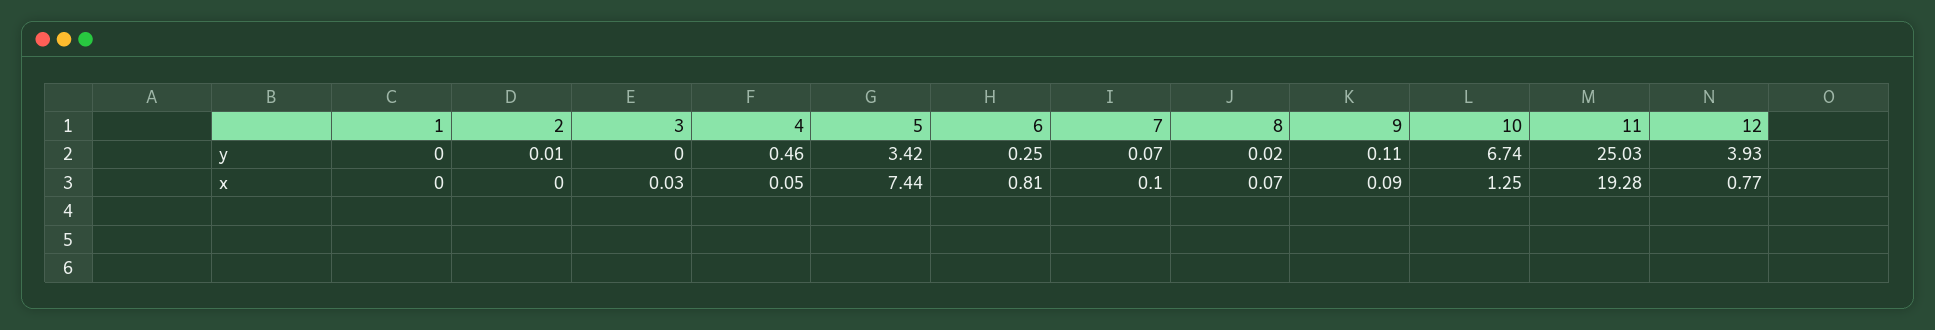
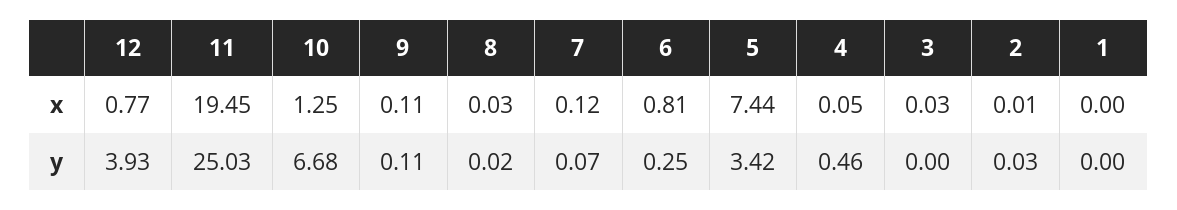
  {
    "1": {
      "y": 0,
      "x": 0
    },
    "2": {
-     "y": 0.01,
+     "y": 0.03,
-     "x": 0
+     "x": 0.01
    },
    "3": {
      "y": 0,
      "x": 0.03
    },
    "4": {
      "y": 0.46,
      "x": 0.05
    },
    "5": {
      "y": 3.42,
      "x": 7.44
    },
    "6": {
      "y": 0.25,
      "x": 0.81
    },
    "7": {
      "y": 0.07,
-     "x": 0.1
+     "x": 0.12
    },
    "8": {
      "y": 0.02,
-     "x": 0.07
+     "x": 0.03
    },
    "9": {
      "y": 0.11,
-     "x": 0.09
+     "x": 0.11
    },
    "10": {
-     "y": 6.74,
+     "y": 6.68,
      "x": 1.25
    },
    "11": {
      "y": 25.03,
-     "x": 19.28
+     "x": 19.45
    },
    "12": {
      "y": 3.93,
      "x": 0.77
    }
  }

